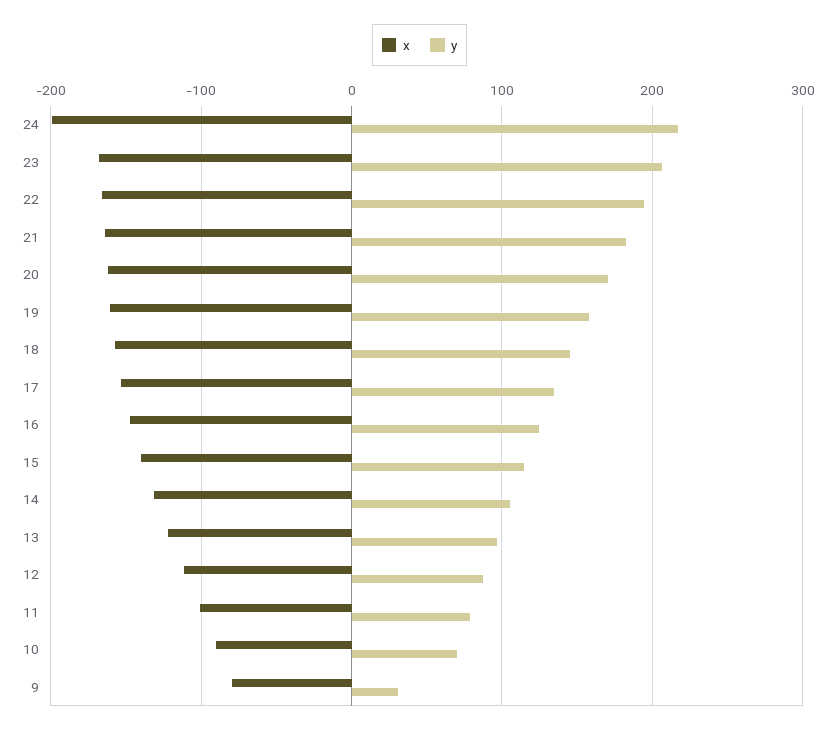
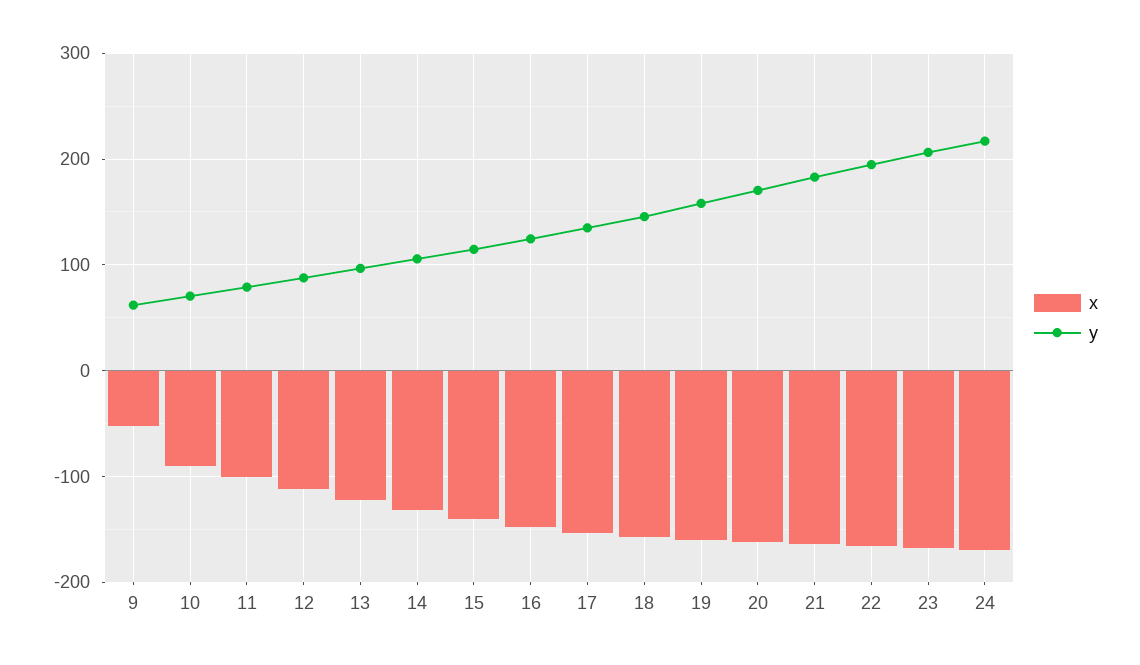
  {
    "x": {
-     "24": -200,
+     "24": -170,
      "23": -170,
      "22": -170,
      "21": -160,
      "20": -160,
      "19": -160,
      "18": -160,
      "17": -150,
      "16": -150,
      "15": -140,
      "14": -130,
      "13": -120,
      "12": -110,
      "11": -100,
      "10": -90,
-     "9": -80
+     "9": -50
    },
    "y": {
      "24": 220,
      "23": 210,
      "22": 190,
      "21": 180,
      "20": 170,
      "19": 160,
      "18": 150,
      "17": 130,
      "16": 120,
      "15": 110,
      "14": 110,
      "13": 100,
      "12": 90,
      "11": 80,
      "10": 70,
-     "9": 30
+     "9": 60
    }
  }

